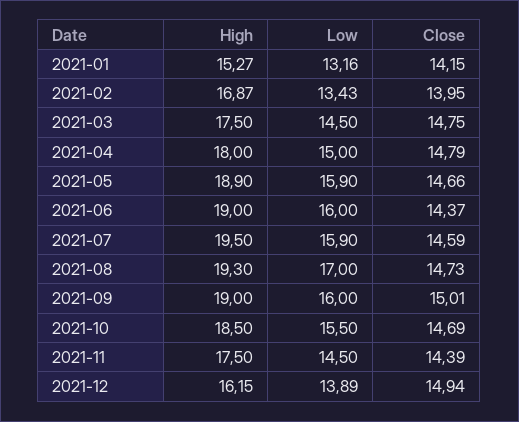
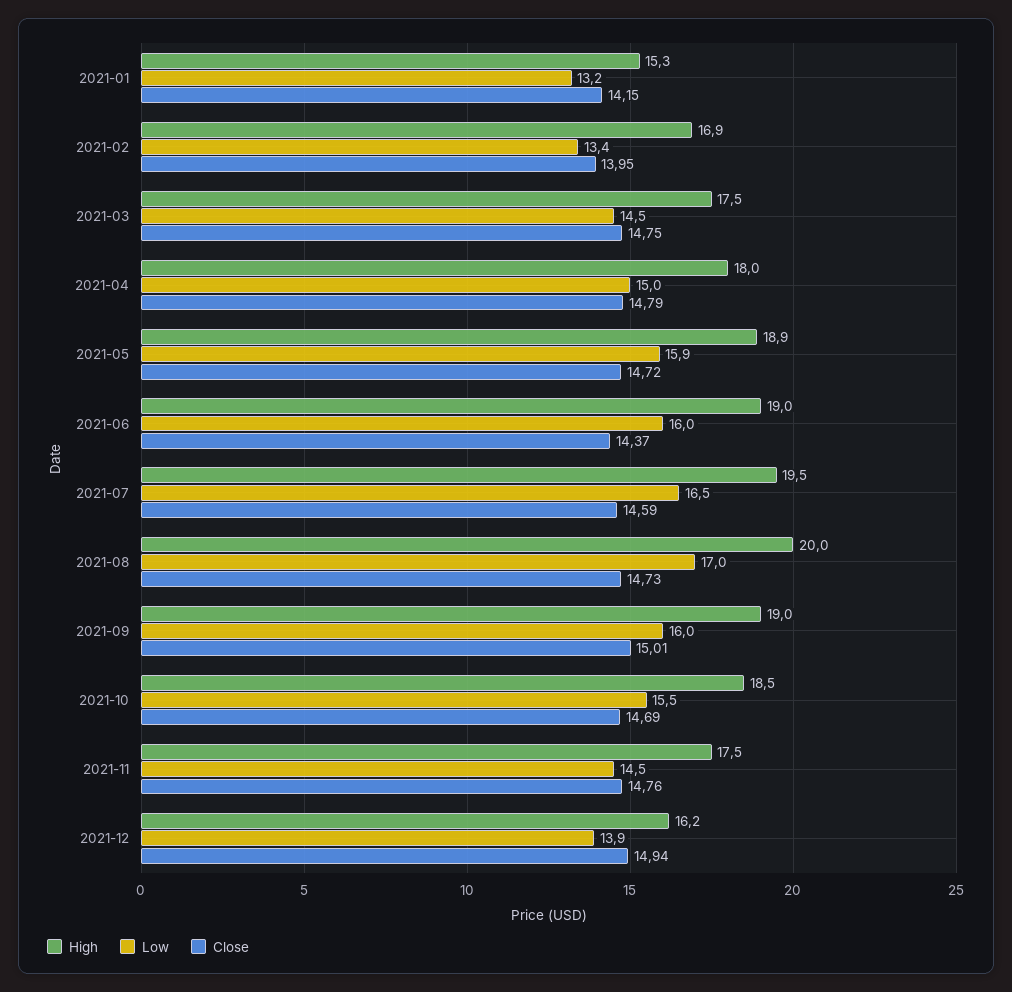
  {
    "High": {
      "2021-01": 15.27,
      "2021-02": 16.87,
      "2021-03": 17.5,
      "2021-04": 18,
      "2021-05": 18.9,
      "2021-06": 19,
      "2021-07": 19.5,
-     "2021-08": 19.3,
+     "2021-08": 20,
      "2021-09": 19,
      "2021-10": 18.5,
      "2021-11": 17.5,
      "2021-12": 16.15
    },
    "Low": {
      "2021-01": 13.16,
      "2021-02": 13.43,
      "2021-03": 14.5,
      "2021-04": 15,
      "2021-05": 15.9,
      "2021-06": 16,
-     "2021-07": 15.9,
+     "2021-07": 16.5,
      "2021-08": 17,
      "2021-09": 16,
      "2021-10": 15.5,
      "2021-11": 14.5,
      "2021-12": 13.89
    },
    "Close": {
      "2021-01": 14.15,
      "2021-02": 13.95,
      "2021-03": 14.75,
      "2021-04": 14.79,
-     "2021-05": 14.66,
+     "2021-05": 14.72,
      "2021-06": 14.37,
      "2021-07": 14.59,
      "2021-08": 14.73,
      "2021-09": 15.01,
      "2021-10": 14.69,
-     "2021-11": 14.39,
+     "2021-11": 14.76,
      "2021-12": 14.94
    }
  }

